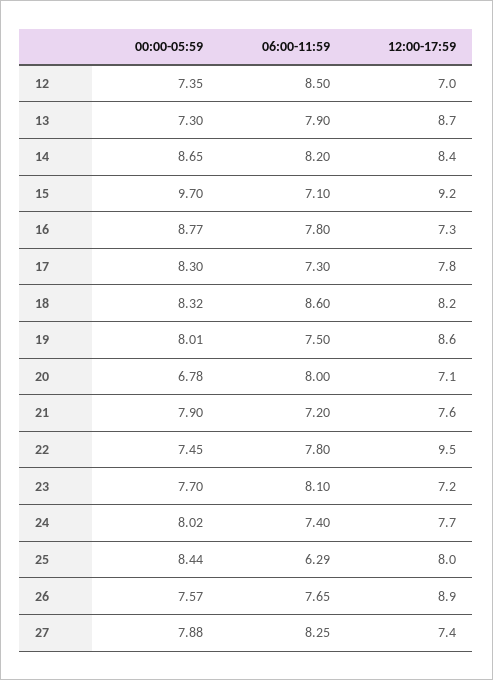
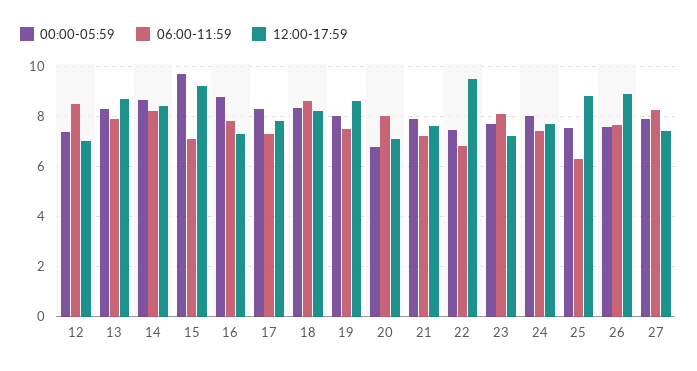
  {
    "00:00-05:59": {
      "12": 7.35,
-     "13": 7.3,
+     "13": 8.25,
      "14": 8.65,
      "15": 9.7,
      "16": 8.77,
      "17": 8.3,
      "18": 8.32,
      "19": 8.01,
      "20": 6.78,
      "21": 7.9,
      "22": 7.45,
      "23": 7.7,
      "24": 8.02,
-     "25": 8.44,
+     "25": 7.5,
      "26": 7.57,
      "27": 7.88
    },
    "06:00-11:59": {
      "12": 8.5,
      "13": 7.9,
      "14": 8.2,
      "15": 7.1,
      "16": 7.8,
      "17": 7.3,
      "18": 8.6,
      "19": 7.5,
      "20": 8,
      "21": 7.2,
-     "22": 7.8,
+     "22": 6.75,
      "23": 8.1,
      "24": 7.4,
      "25": 6.29,
      "26": 7.65,
      "27": 8.25
    },
    "12:00-17:59": {
      "12": 7,
      "13": 8.7,
      "14": 8.4,
      "15": 9.2,
      "16": 7.3,
      "17": 7.8,
      "18": 8.2,
      "19": 8.6,
      "20": 7.1,
      "21": 7.6,
      "22": 9.5,
      "23": 7.2,
      "24": 7.7,
-     "25": 8,
+     "25": 8.75,
      "26": 8.9,
      "27": 7.4
    }
  }

